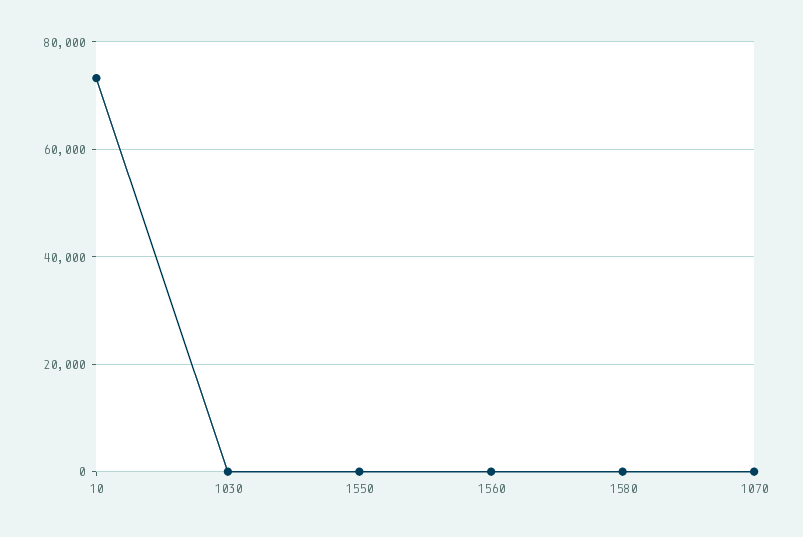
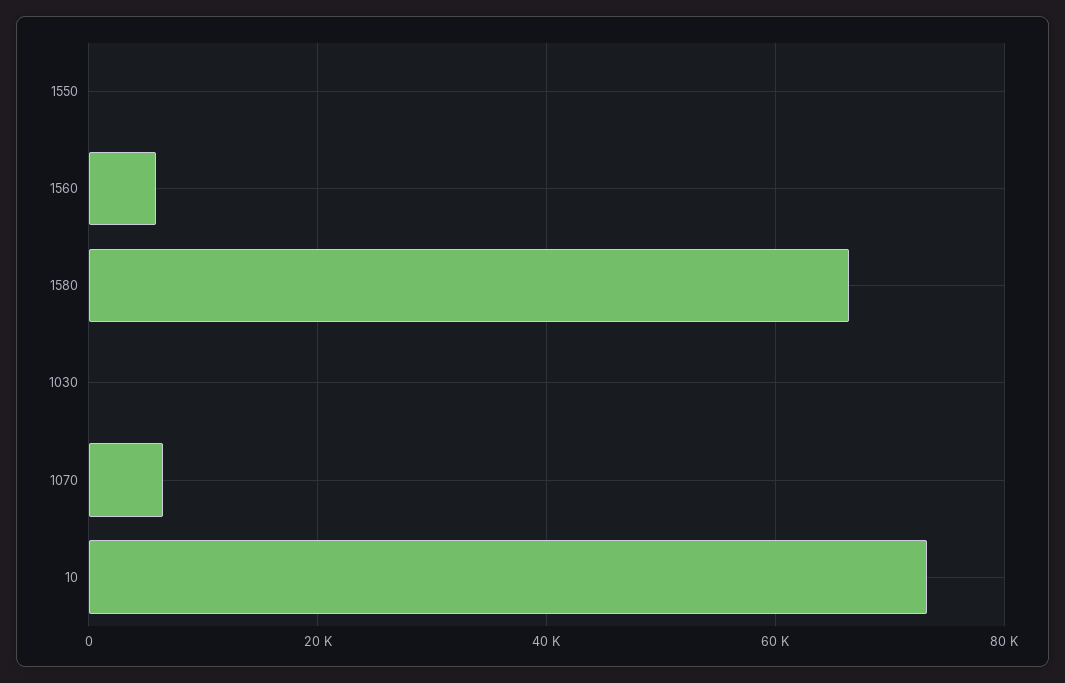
  {
    "10": 74000,
    "1030": 0,
    "1550": 0,
-   "1560": 0,
+   "1560": 6000,
-   "1580": 0,
+   "1580": 66000,
-   "1070": 0
+   "1070": 6000
  }

